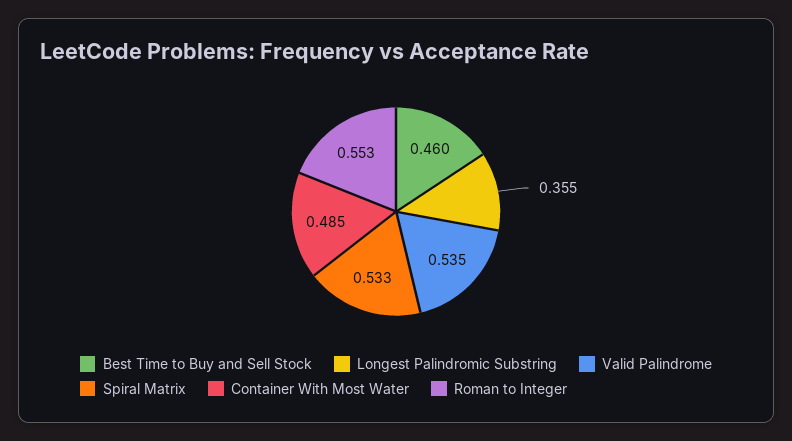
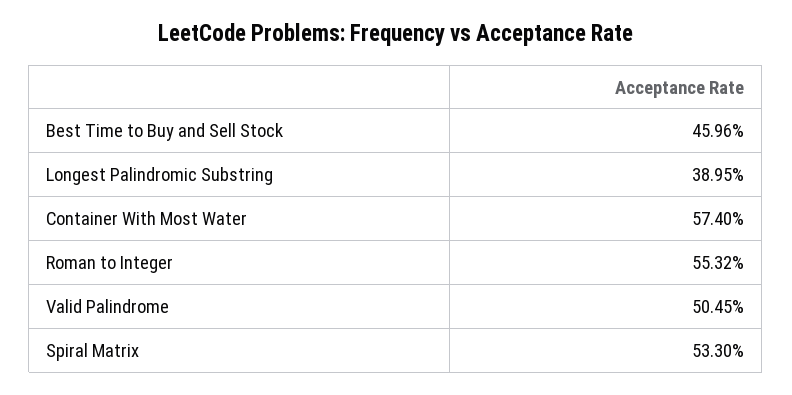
  {
    "Best Time to Buy and Sell Stock": 0.4596,
-   "Longest Palindromic Substring": 0.355,
+   "Longest Palindromic Substring": 0.3895,
-   "Valid Palindrome": 0.535,
+   "Valid Palindrome": 0.5045,
    "Spiral Matrix": 0.533,
-   "Container With Most Water": 0.485,
+   "Container With Most Water": 0.574,
    "Roman to Integer": 0.5532
  }

